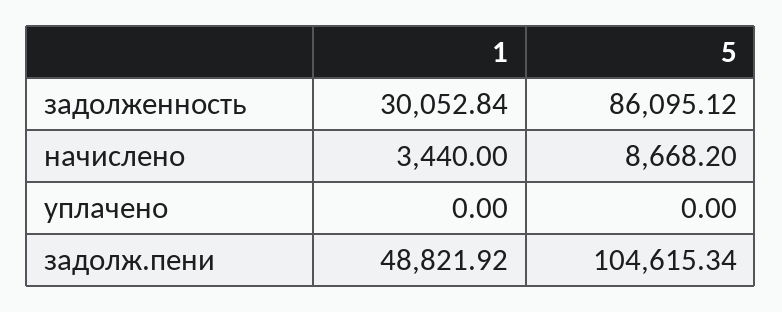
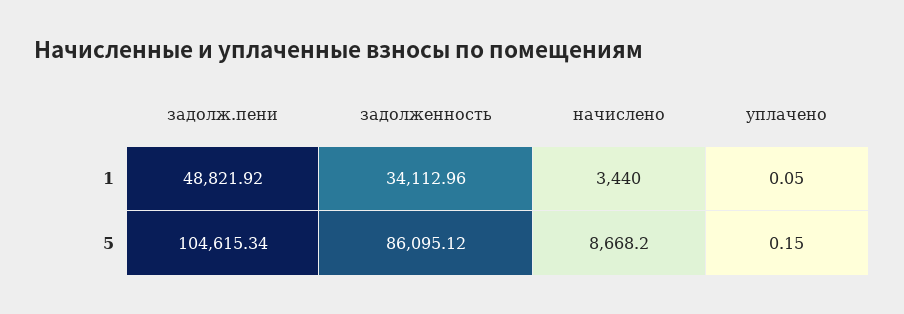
  {
    "1": {
-     "задолженность": 30052.84,
+     "задолженность": 34112.96,
      "начислено": 3440,
-     "уплачено": 0,
+     "уплачено": 0.05,
      "задолж.пени": 48821.92
    },
    "5": {
      "задолженность": 86095.12,
      "начислено": 8668.2,
-     "уплачено": 0,
+     "уплачено": 0.15,
      "задолж.пени": 104615.34
    }
  }

